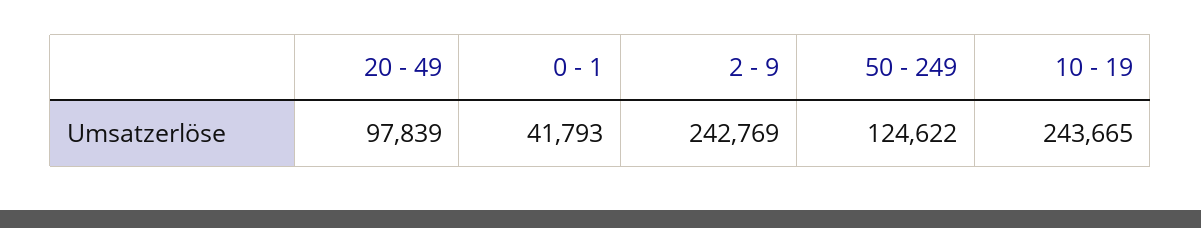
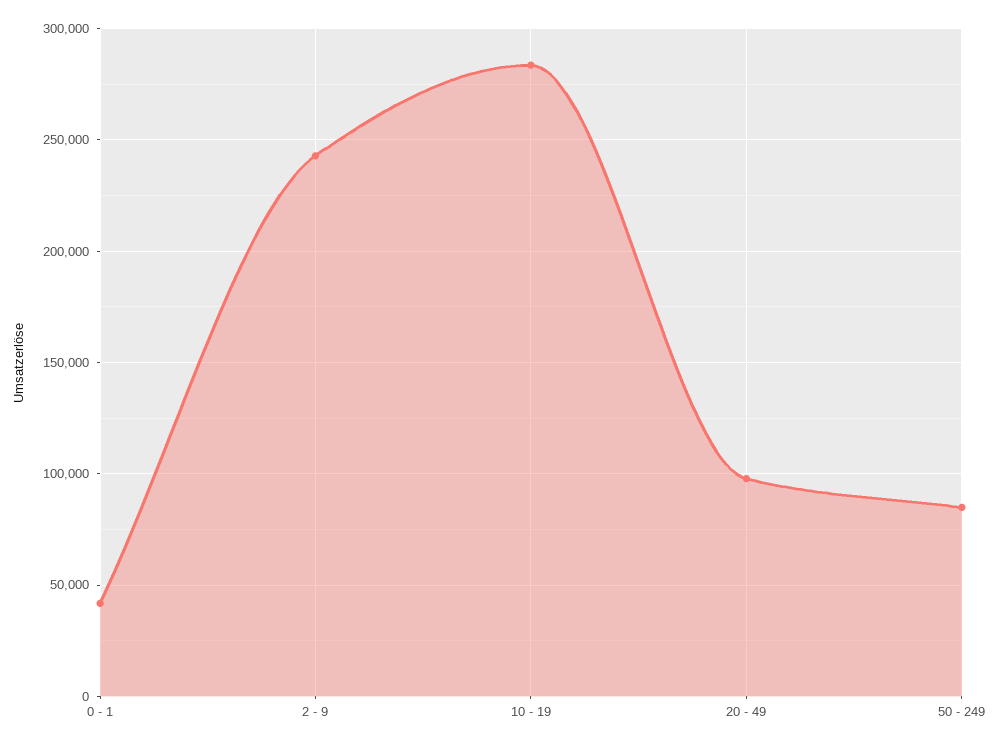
  {
    "20 - 49": 97839,
    "0 - 1": 41793,
    "2 - 9": 242769,
-   "50 - 249": 124622,
+   "50 - 249": 85000,
-   "10 - 19": 243665
+   "10 - 19": 285000
  }

